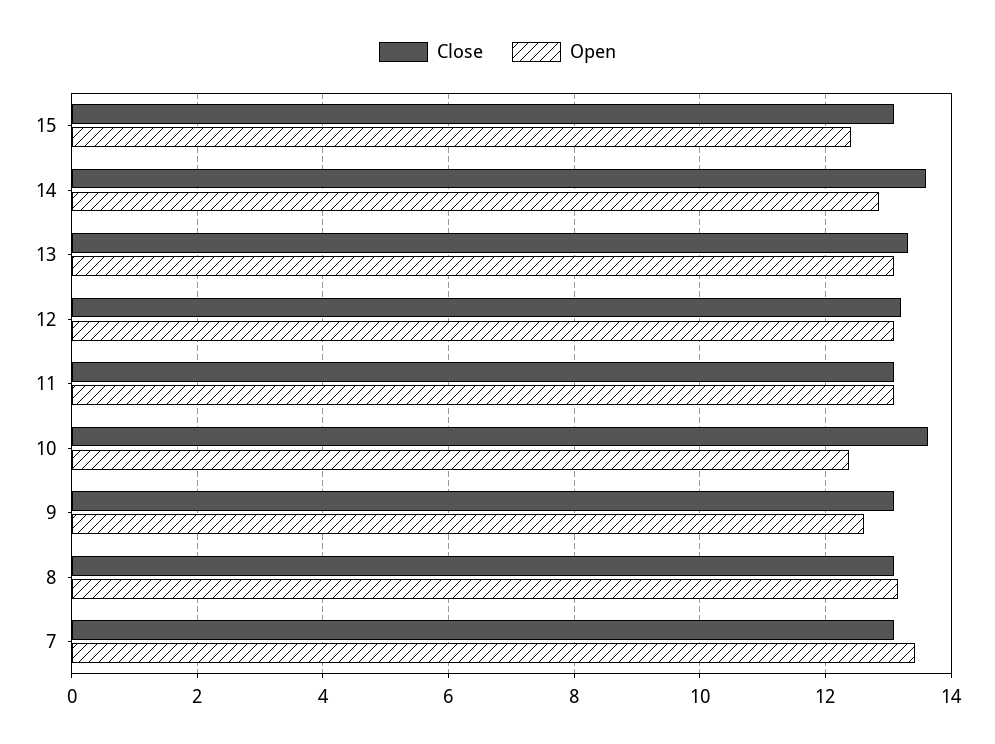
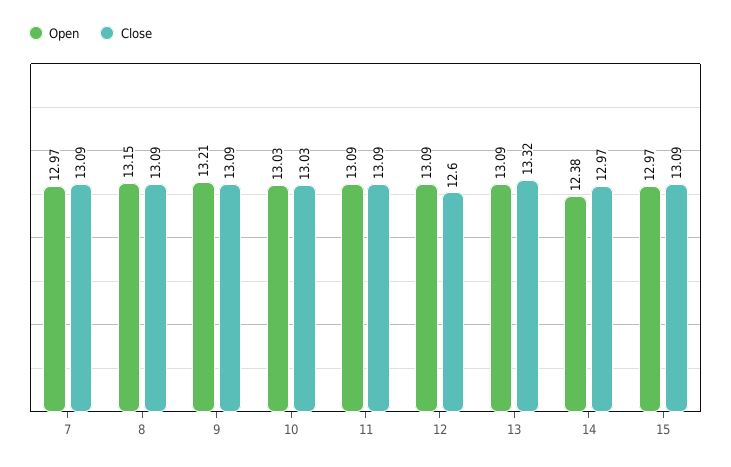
  {
    "Close": {
      "15": 13.09,
-     "14": 13.6,
+     "14": 12.97,
      "13": 13.32,
-     "12": 13.2,
+     "12": 12.6,
      "11": 13.09,
-     "10": 13.6,
+     "10": 13.03,
      "9": 13.09,
      "8": 13.09,
      "7": 13.09
    },
    "Open": {
-     "15": 12.4,
+     "15": 12.97,
-     "14": 12.8,
+     "14": 12.38,
      "13": 13.09,
      "12": 13.09,
      "11": 13.09,
-     "10": 12.4,
+     "10": 13.03,
-     "9": 12.6,
+     "9": 13.21,
      "8": 13.15,
-     "7": 13.4
+     "7": 12.97
    }
  }

